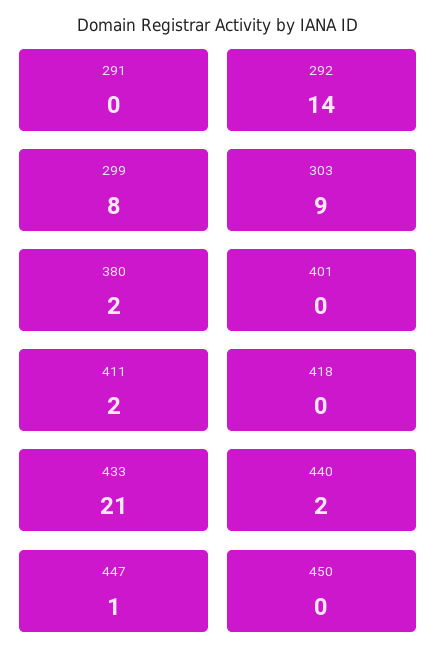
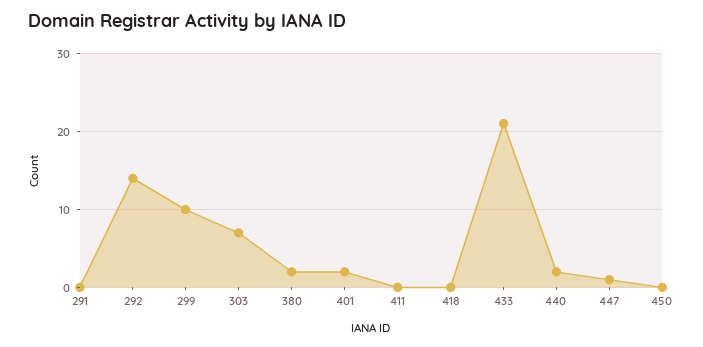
  {
    "291": 0,
    "292": 14,
-   "299": 8,
+   "299": 10,
-   "303": 9,
+   "303": 7,
    "380": 2,
-   "401": 0,
+   "401": 2,
-   "411": 2,
+   "411": 0,
    "418": 0,
    "433": 21,
    "440": 2,
    "447": 1,
    "450": 0
  }

